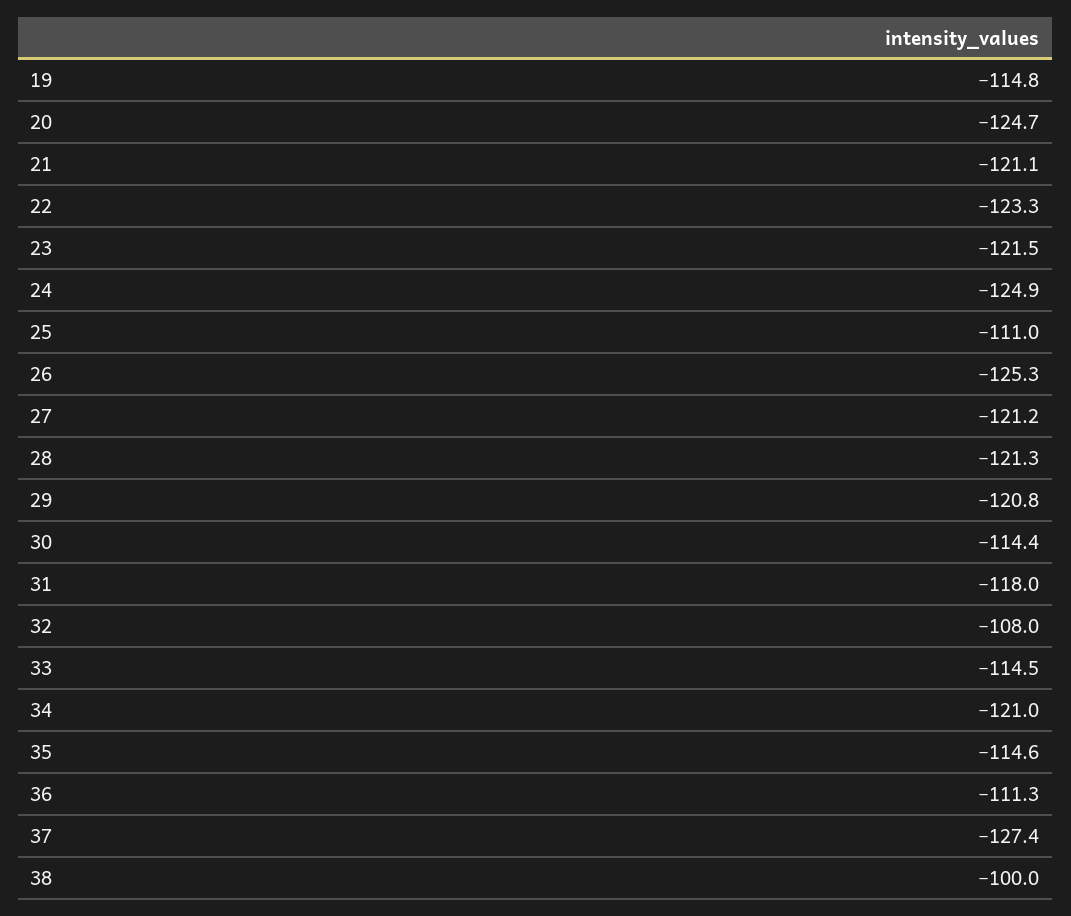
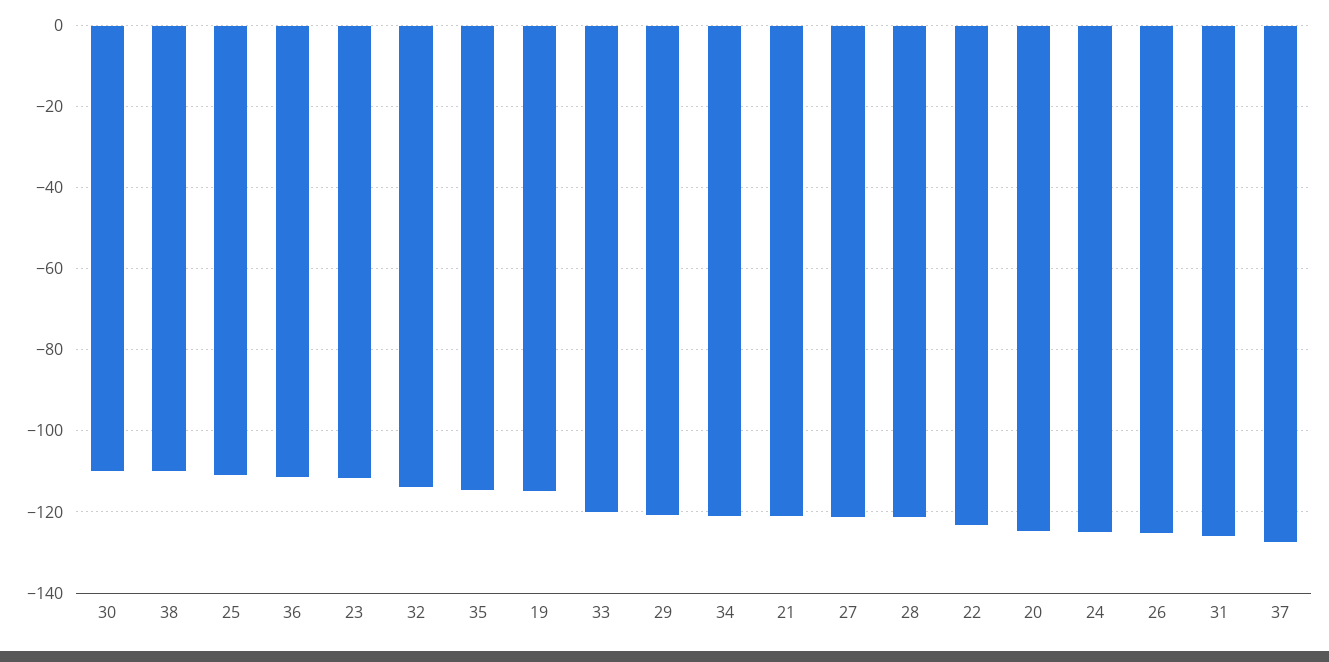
  {
    "19": -114.8,
    "20": -124.7,
    "21": -121.1,
    "22": -123.3,
-   "23": -121.5,
+   "23": -112,
    "24": -124.9,
    "25": -111,
    "26": -125.3,
    "27": -121.2,
    "28": -121.3,
    "29": -120.8,
-   "30": -114.4,
+   "30": -110,
-   "31": -118,
+   "31": -126,
-   "32": -108,
+   "32": -114,
-   "33": -114.5,
+   "33": -120,
    "34": -121,
    "35": -114.6,
    "36": -111.3,
    "37": -127.4,
-   "38": -100
+   "38": -110
  }

